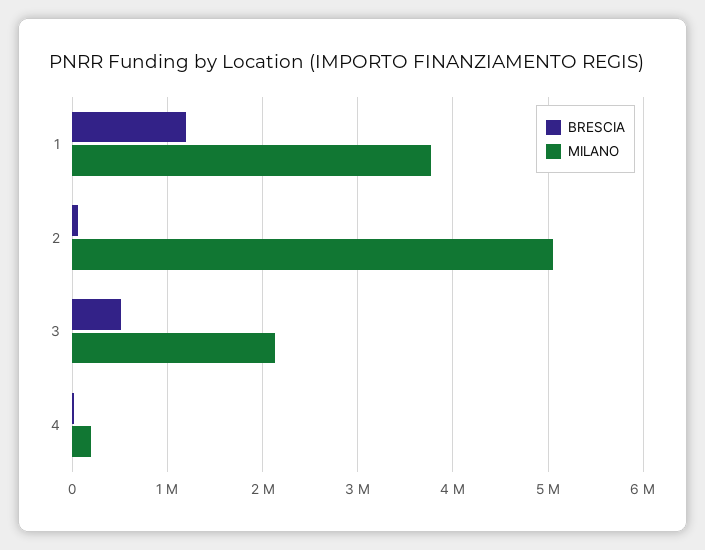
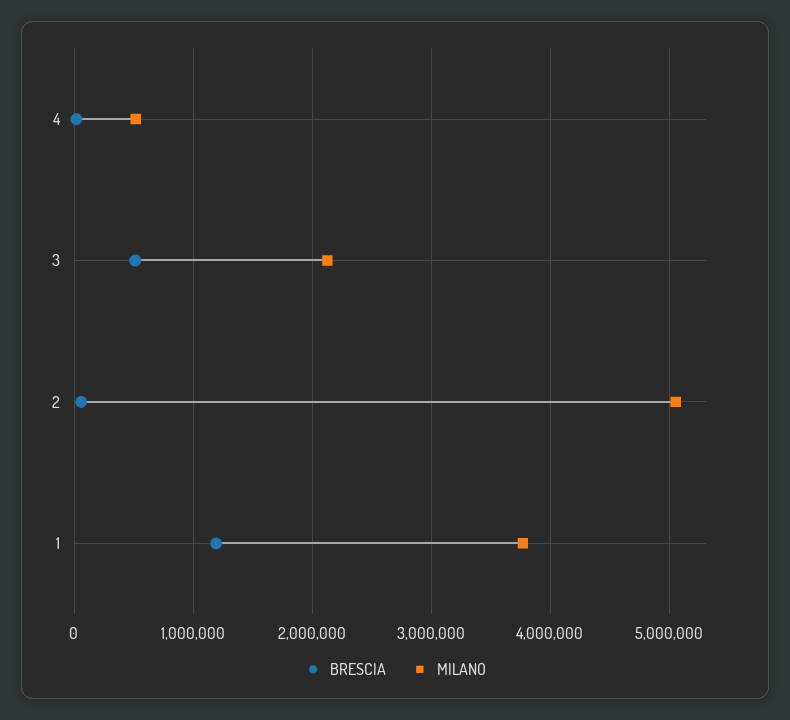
  {
    "BRESCIA": {
      "1": 1200000,
      "2": 100000,
      "3": 500000,
      "4": 0
    },
    "MILANO": {
      "1": 3800000,
      "2": 5100000,
      "3": 2100000,
-     "4": 200000
+     "4": 500000
    }
  }

